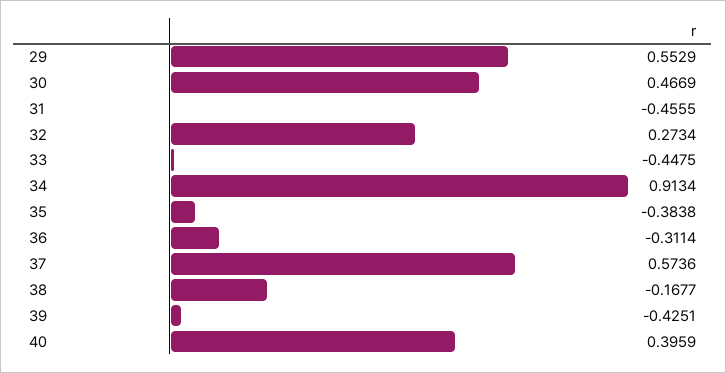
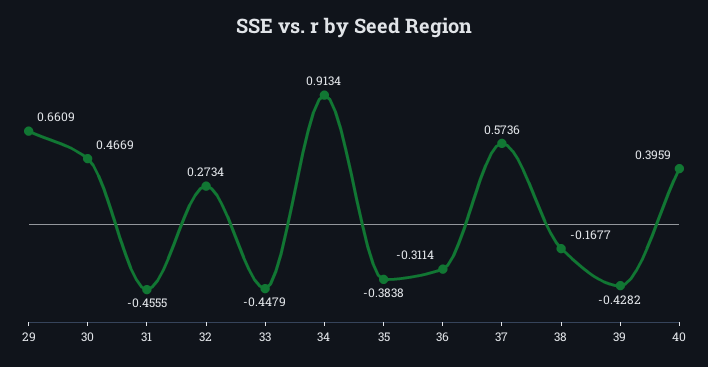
  {
-   "29": 0.5529,
+   "29": 0.6609,
    "30": 0.4669,
    "31": -0.4555,
    "32": 0.2734,
-   "33": -0.4475,
+   "33": -0.4479,
    "34": 0.9134,
    "35": -0.3838,
    "36": -0.3114,
    "37": 0.5736,
    "38": -0.1677,
-   "39": -0.4251,
+   "39": -0.4282,
    "40": 0.3959
  }

